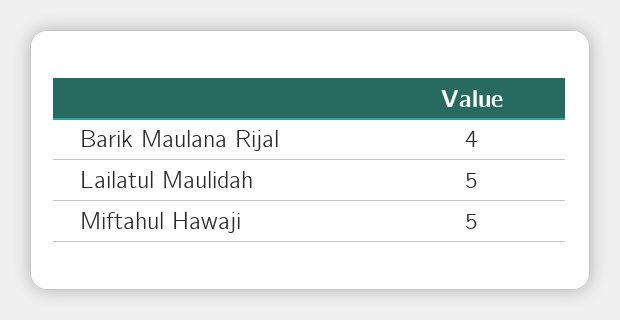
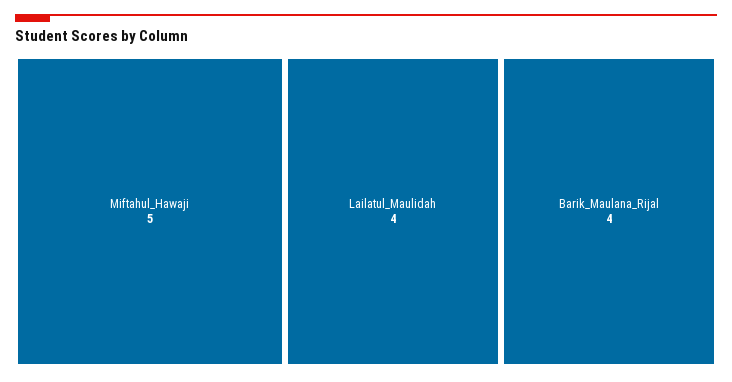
  {
    "Barik Maulana Rijal": 4,
-   "Lailatul Maulidah": 5,
+   "Lailatul Maulidah": 4,
    "Miftahul Hawaji": 5
  }

